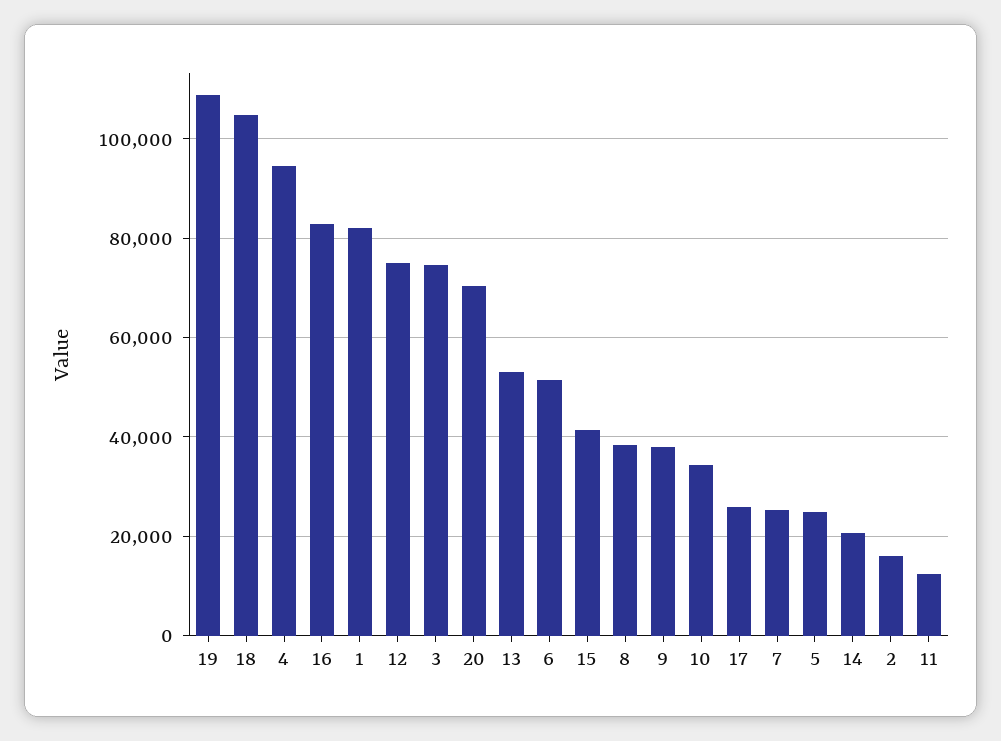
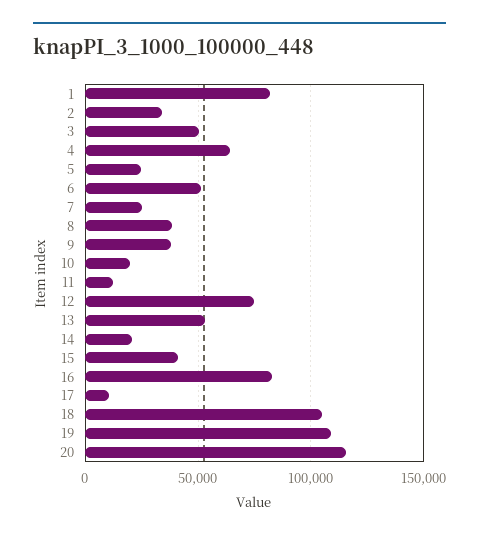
  {
    "19": 108000,
    "18": 104000,
-   "4": 94000,
+   "4": 65000,
    "16": 82000,
    "1": 82000,
    "12": 74000,
-   "3": 74000,
+   "3": 50000,
-   "20": 70000,
+   "20": 115000,
    "13": 54000,
    "6": 52000,
    "15": 42000,
    "8": 38000,
    "9": 38000,
-   "10": 34000,
+   "10": 20000,
-   "17": 26000,
+   "17": 10000,
    "7": 26000,
    "5": 24000,
    "14": 20000,
-   "2": 16000,
+   "2": 35000,
    "11": 12000
  }

